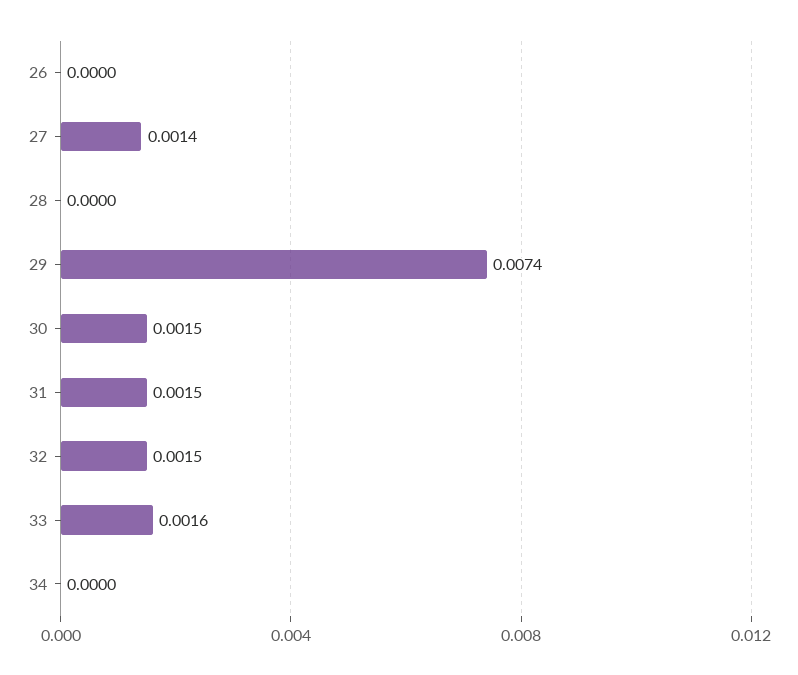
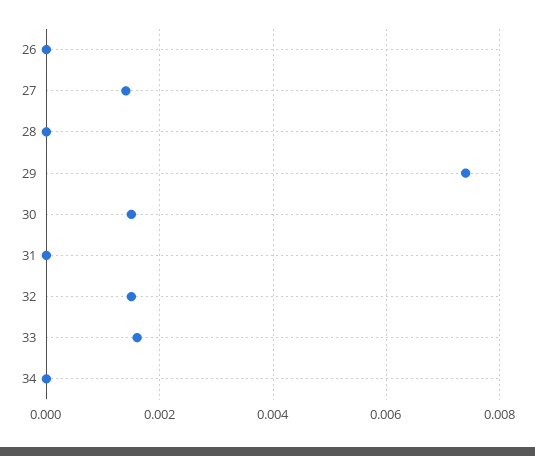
  {
    "26": 0,
    "27": 0.0014,
    "28": 0,
    "29": 0.0074,
    "30": 0.0015,
-   "31": 0.0015,
+   "31": 0,
    "32": 0.0015,
    "33": 0.0016,
    "34": 0
  }

